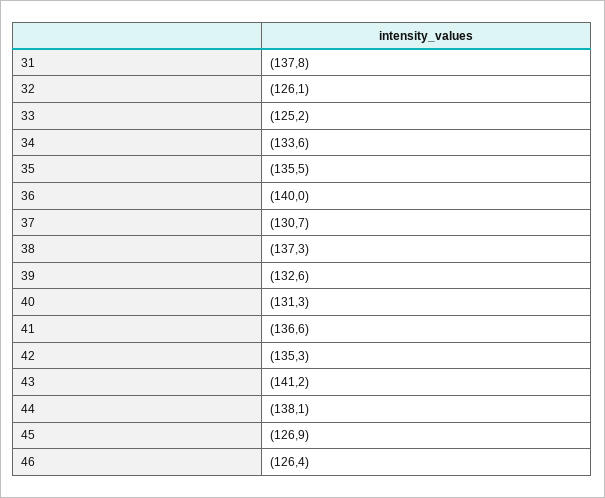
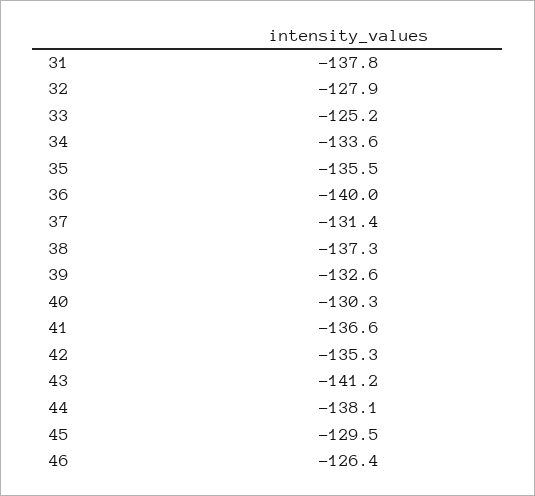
  {
    "31": -137.8,
-   "32": -126.1,
+   "32": -127.9,
    "33": -125.2,
    "34": -133.6,
    "35": -135.5,
    "36": -140,
-   "37": -130.7,
+   "37": -131.4,
    "38": -137.3,
    "39": -132.6,
-   "40": -131.3,
+   "40": -130.3,
    "41": -136.6,
    "42": -135.3,
    "43": -141.2,
    "44": -138.1,
-   "45": -126.9,
+   "45": -129.5,
    "46": -126.4
  }

